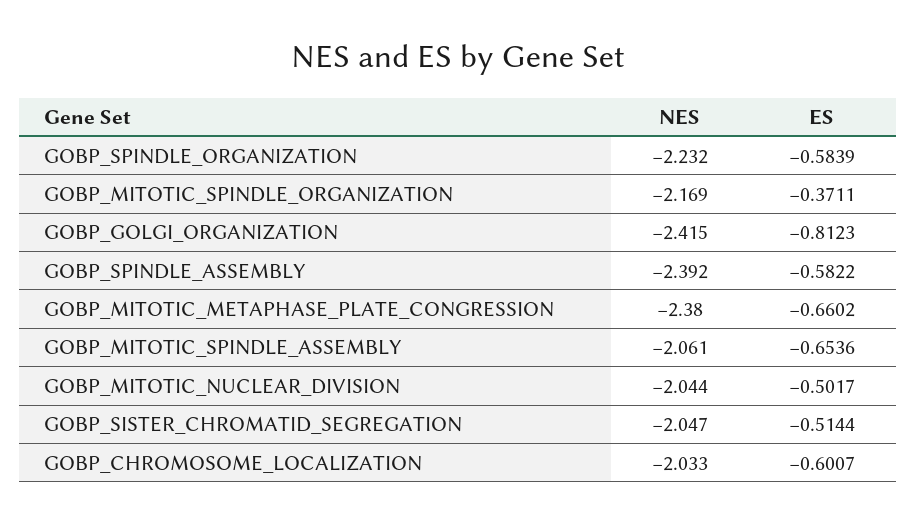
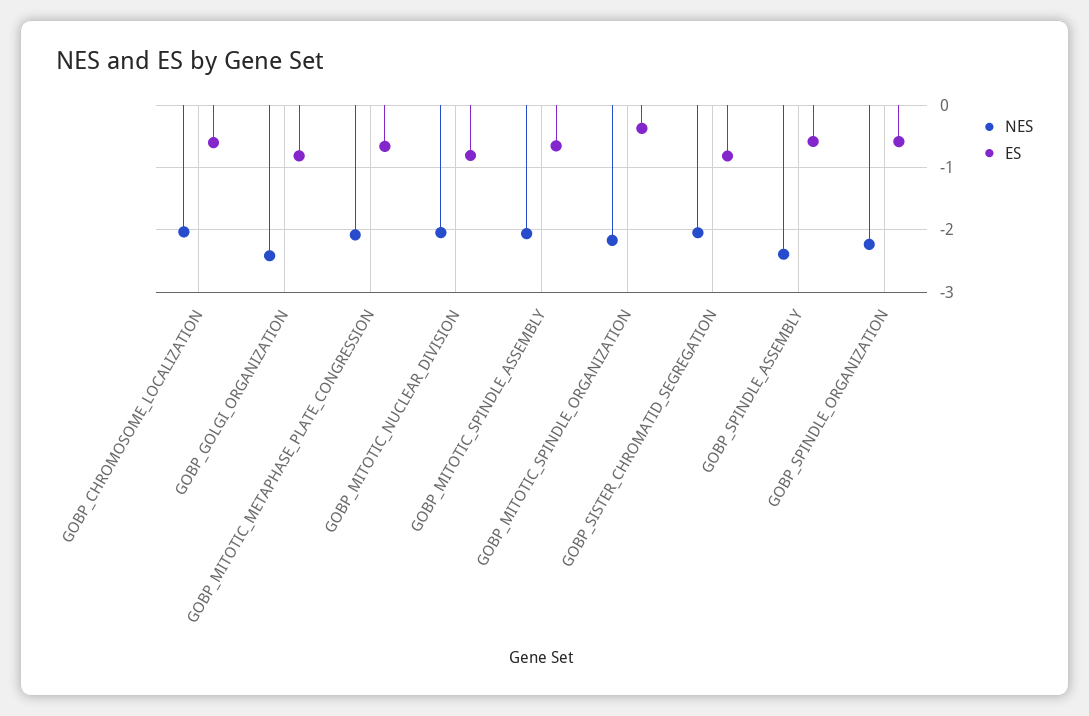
  {
    "NES": {
      "GOBP_SPINDLE_ORGANIZATION": -2.232,
      "GOBP_MITOTIC_SPINDLE_ORGANIZATION": -2.169,
      "GOBP_GOLGI_ORGANIZATION": -2.415,
      "GOBP_SPINDLE_ASSEMBLY": -2.392,
-     "GOBP_MITOTIC_METAPHASE_PLATE_CONGRESSION": -2.38,
+     "GOBP_MITOTIC_METAPHASE_PLATE_CONGRESSION": -2.1,
      "GOBP_MITOTIC_SPINDLE_ASSEMBLY": -2.061,
      "GOBP_MITOTIC_NUCLEAR_DIVISION": -2.044,
      "GOBP_SISTER_CHROMATID_SEGREGATION": -2.047,
      "GOBP_CHROMOSOME_LOCALIZATION": -2.033
    },
    "ES": {
      "GOBP_SPINDLE_ORGANIZATION": -0.5839,
      "GOBP_MITOTIC_SPINDLE_ORGANIZATION": -0.3711,
      "GOBP_GOLGI_ORGANIZATION": -0.8123,
      "GOBP_SPINDLE_ASSEMBLY": -0.5822,
      "GOBP_MITOTIC_METAPHASE_PLATE_CONGRESSION": -0.6602,
      "GOBP_MITOTIC_SPINDLE_ASSEMBLY": -0.6536,
-     "GOBP_MITOTIC_NUCLEAR_DIVISION": -0.5017,
+     "GOBP_MITOTIC_NUCLEAR_DIVISION": -0.8,
-     "GOBP_SISTER_CHROMATID_SEGREGATION": -0.5144,
+     "GOBP_SISTER_CHROMATID_SEGREGATION": -0.8,
      "GOBP_CHROMOSOME_LOCALIZATION": -0.6007
    }
  }

